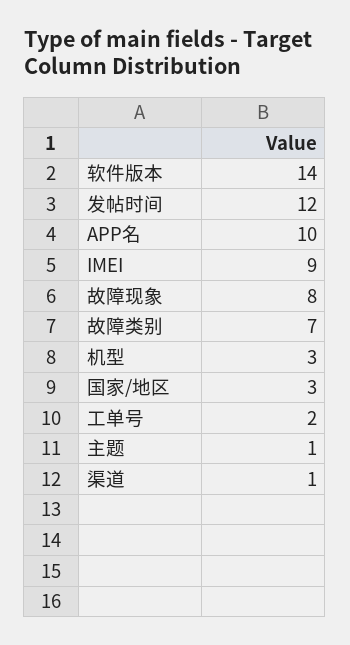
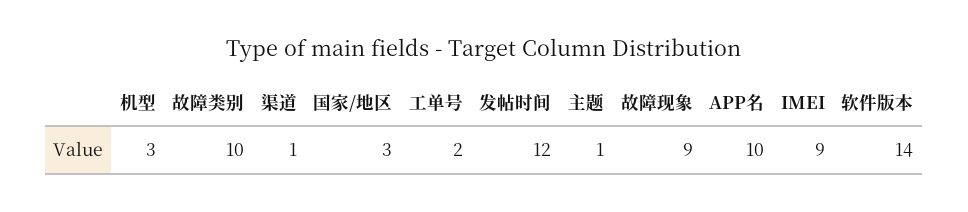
  {
    "软件版本": 14,
    "发帖时间": 12,
    "APP名": 10,
    "IMEI": 9,
-   "故障现象": 8,
+   "故障现象": 9,
-   "故障类别": 7,
+   "故障类别": 10,
    "机型": 3,
    "国家/地区": 3,
    "工单号": 2,
    "主题": 1,
    "渠道": 1
  }

